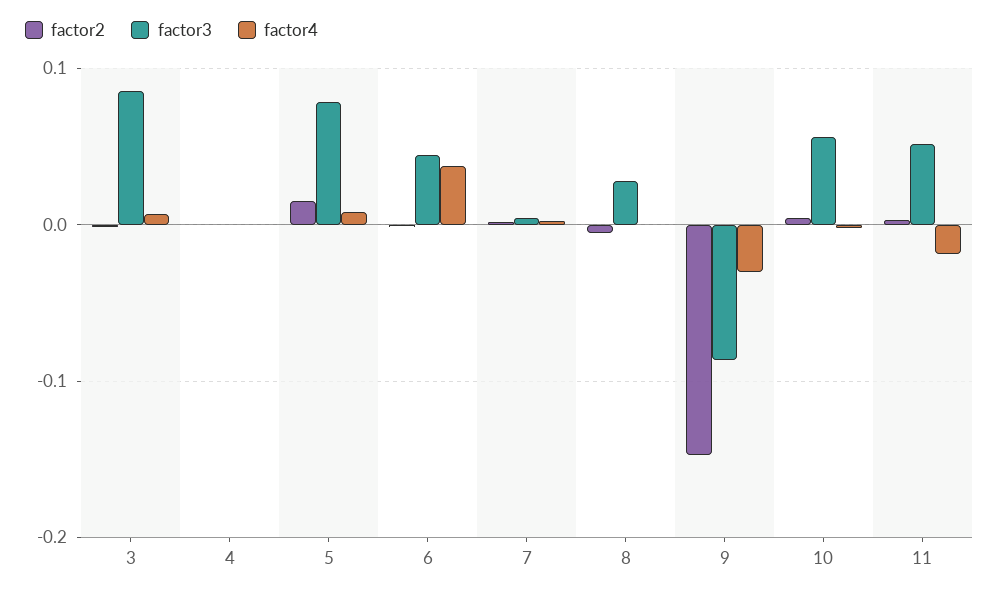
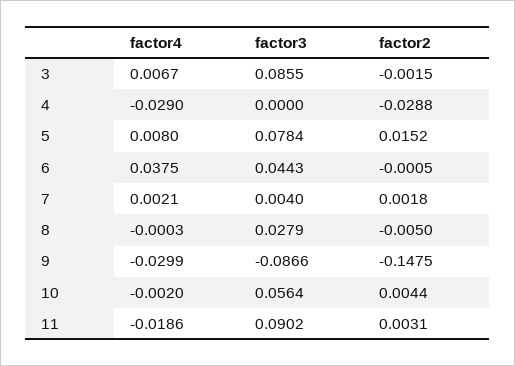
  {
    "factor2": {
      "3": -0.0015,
-     "4": 0,
+     "4": -0.0288,
      "5": 0.0152,
      "6": -0.0005,
      "7": 0.0018,
      "8": -0.005,
      "9": -0.1475,
      "10": 0.0044,
      "11": 0.0031
    },
    "factor3": {
      "3": 0.0855,
      "4": 0,
      "5": 0.0784,
      "6": 0.0443,
      "7": 0.004,
      "8": 0.0279,
      "9": -0.0866,
      "10": 0.0564,
-     "11": 0.05
+     "11": 0.0902
    },
    "factor4": {
      "3": 0.0067,
-     "4": 0,
+     "4": -0.029,
      "5": 0.008,
      "6": 0.0375,
      "7": 0.0021,
      "8": -0.0003,
      "9": -0.0299,
      "10": -0.002,
      "11": -0.0186
    }
  }

